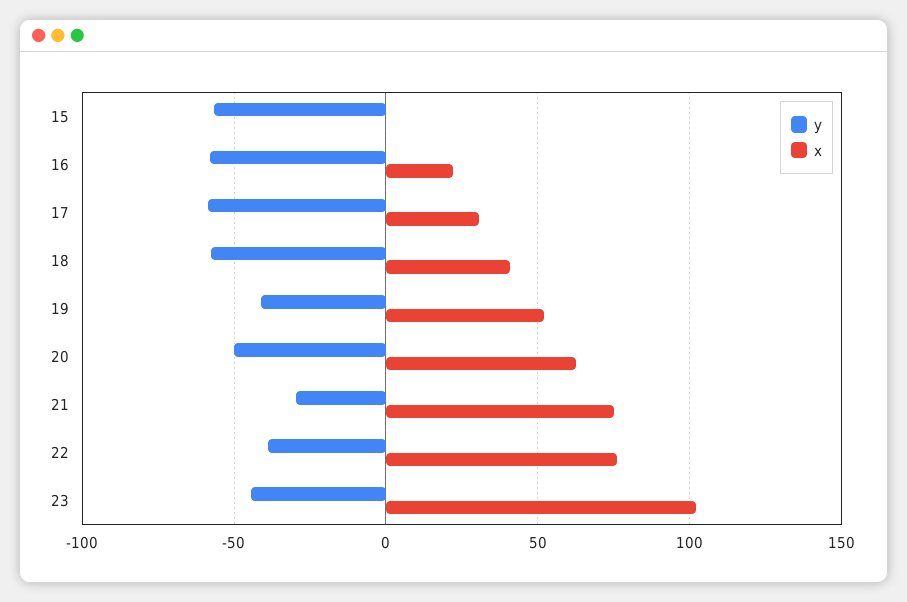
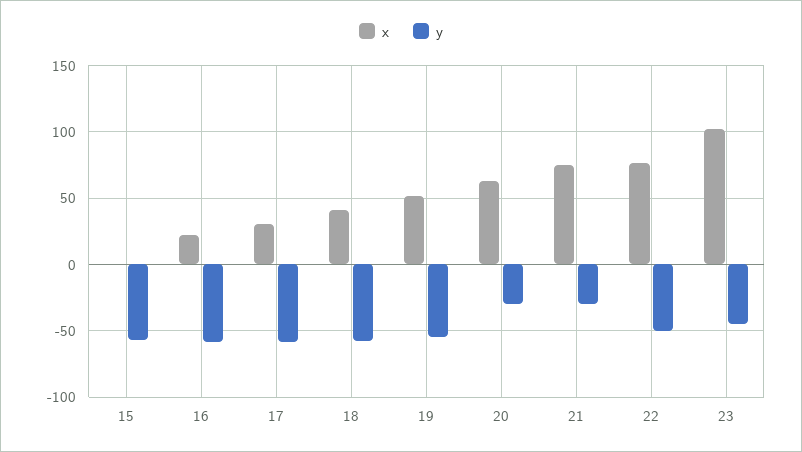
  {
    "y": {
      "15": -55,
      "16": -60,
      "17": -60,
      "18": -60,
-     "19": -40,
+     "19": -55,
-     "20": -50,
+     "20": -30,
      "21": -30,
-     "22": -40,
+     "22": -50,
      "23": -45
    },
    "x": {
      "15": 0,
      "16": 20,
      "17": 30,
      "18": 40,
      "19": 50,
      "20": 65,
      "21": 75,
      "22": 75,
      "23": 100
    }
  }

